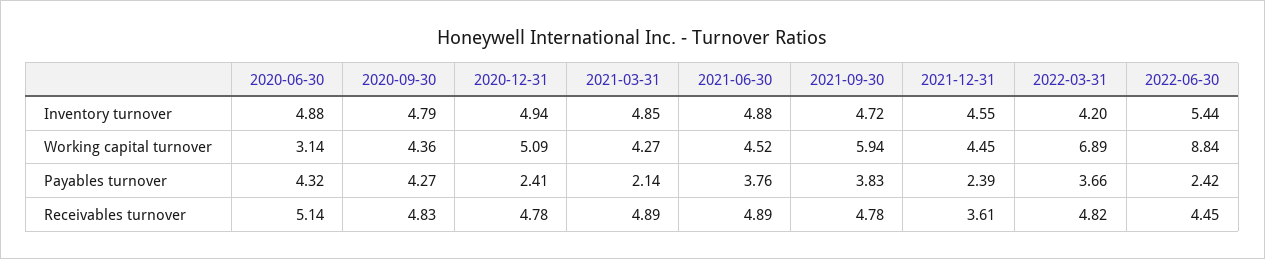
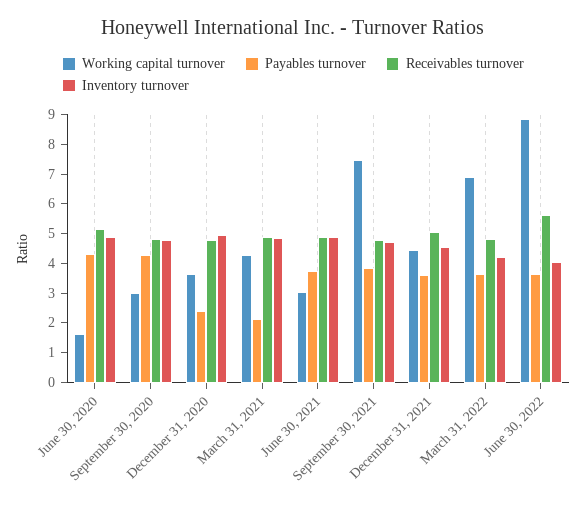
  {
    "Inventory turnover": {
      "2020-06-30": 4.88,
      "2020-09-30": 4.79,
      "2020-12-31": 4.94,
      "2021-03-31": 4.85,
      "2021-06-30": 4.88,
      "2021-09-30": 4.72,
      "2021-12-31": 4.55,
      "2022-03-31": 4.2,
-     "2022-06-30": 5.44
+     "2022-06-30": 4
    },
    "Working capital turnover": {
-     "2020-06-30": 3.14,
+     "2020-06-30": 1.5,
-     "2020-09-30": 4.36,
+     "2020-09-30": 3,
-     "2020-12-31": 5.09,
+     "2020-12-31": 3.5,
      "2021-03-31": 4.27,
-     "2021-06-30": 4.52,
+     "2021-06-30": 3,
-     "2021-09-30": 5.94,
+     "2021-09-30": 7.5,
      "2021-12-31": 4.45,
      "2022-03-31": 6.89,
      "2022-06-30": 8.84
    },
    "Payables turnover": {
      "2020-06-30": 4.32,
      "2020-09-30": 4.27,
      "2020-12-31": 2.41,
      "2021-03-31": 2.14,
      "2021-06-30": 3.76,
      "2021-09-30": 3.83,
-     "2021-12-31": 2.39,
+     "2021-12-31": 3.5,
      "2022-03-31": 3.66,
-     "2022-06-30": 2.42
+     "2022-06-30": 3.5
    },
    "Receivables turnover": {
      "2020-06-30": 5.14,
      "2020-09-30": 4.83,
      "2020-12-31": 4.78,
      "2021-03-31": 4.89,
      "2021-06-30": 4.89,
      "2021-09-30": 4.78,
-     "2021-12-31": 3.61,
+     "2021-12-31": 5,
      "2022-03-31": 4.82,
-     "2022-06-30": 4.45
+     "2022-06-30": 5.5
    }
  }

